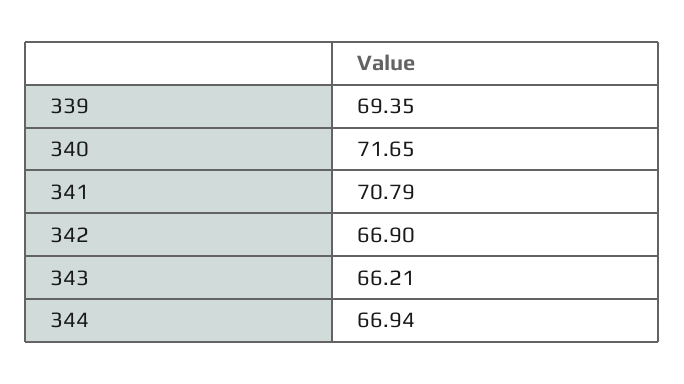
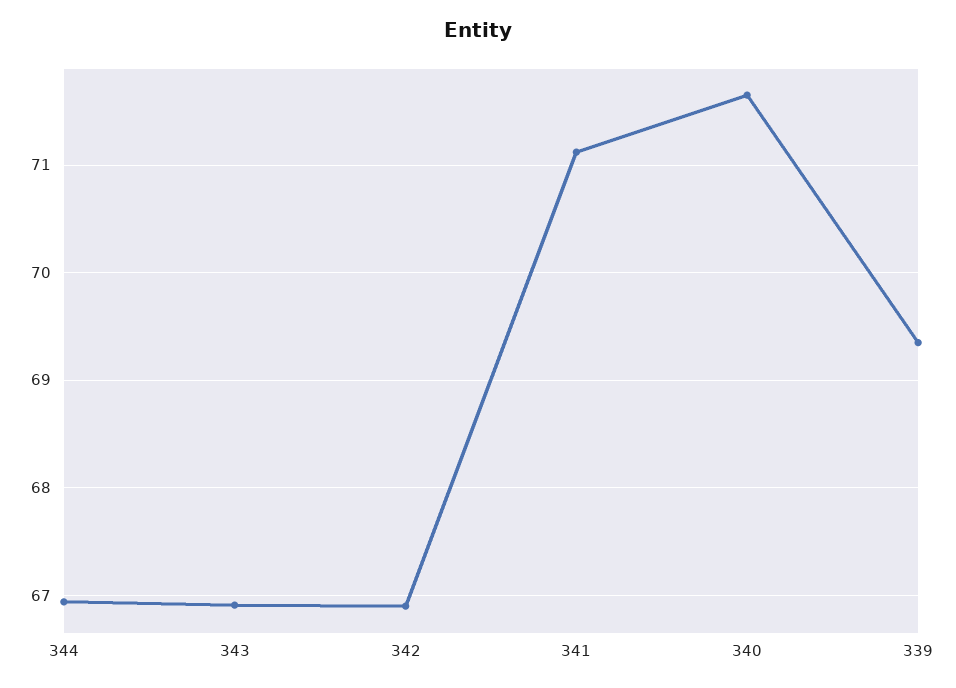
  {
    "339": 69.35,
    "340": 71.65,
-   "341": 70.79,
+   "341": 71.1,
    "342": 66.9,
-   "343": 66.21,
+   "343": 66.9,
    "344": 66.94
  }

